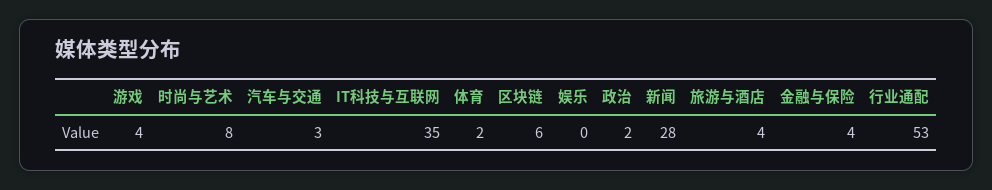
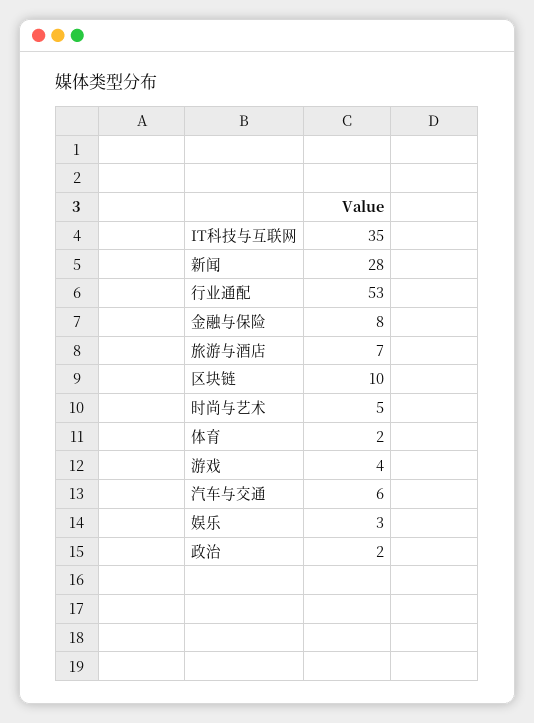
  {
    "游戏": 4,
-   "时尚与艺术": 8,
+   "时尚与艺术": 5,
-   "汽车与交通": 3,
+   "汽车与交通": 6,
    "IT科技与互联网": 35,
    "体育": 2,
-   "区块链": 6,
+   "区块链": 10,
-   "娱乐": 0,
+   "娱乐": 3,
    "政治": 2,
    "新闻": 28,
-   "旅游与酒店": 4,
+   "旅游与酒店": 7,
-   "金融与保险": 4,
+   "金融与保险": 8,
    "行业通配": 53
  }

